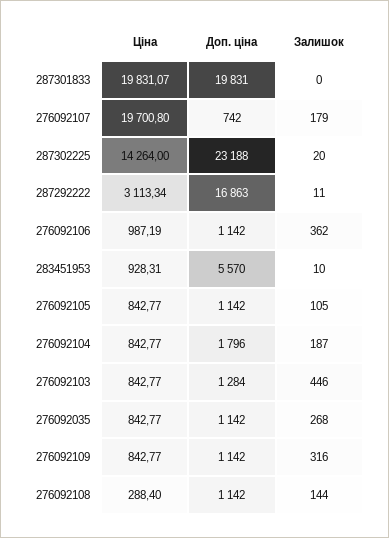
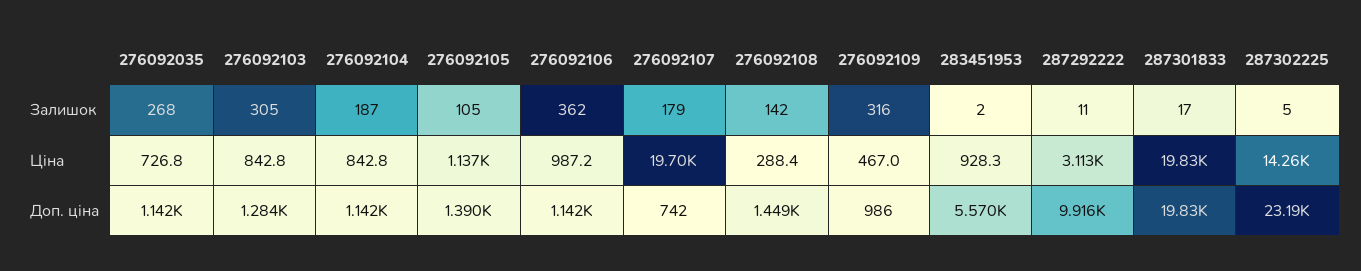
  {
    "Ціна": {
      "287301833": 19831.07,
      "276092107": 19700.8,
      "287302225": 14264,
      "287292222": 3113.34,
      "276092106": 987.19,
      "283451953": 928.31,
-     "276092105": 842.77,
+     "276092105": 1137,
      "276092104": 842.77,
      "276092103": 842.77,
-     "276092035": 842.77,
+     "276092035": 726.8,
-     "276092109": 842.77,
+     "276092109": 467,
      "276092108": 288.4
    },
    "Доп. ціна": {
      "287301833": 19831,
      "276092107": 742,
      "287302225": 23188,
-     "287292222": 16863,
+     "287292222": 9916,
      "276092106": 1142,
      "283451953": 5570,
-     "276092105": 1142,
+     "276092105": 1390,
-     "276092104": 1796,
+     "276092104": 1142,
      "276092103": 1284,
      "276092035": 1142,
-     "276092109": 1142,
+     "276092109": 986,
-     "276092108": 1142
+     "276092108": 1449
    },
    "Залишок": {
-     "287301833": 0,
+     "287301833": 17,
      "276092107": 179,
-     "287302225": 20,
+     "287302225": 5,
      "287292222": 11,
      "276092106": 362,
-     "283451953": 10,
+     "283451953": 2,
      "276092105": 105,
      "276092104": 187,
-     "276092103": 446,
+     "276092103": 305,
      "276092035": 268,
      "276092109": 316,
-     "276092108": 144
+     "276092108": 142
    }
  }

